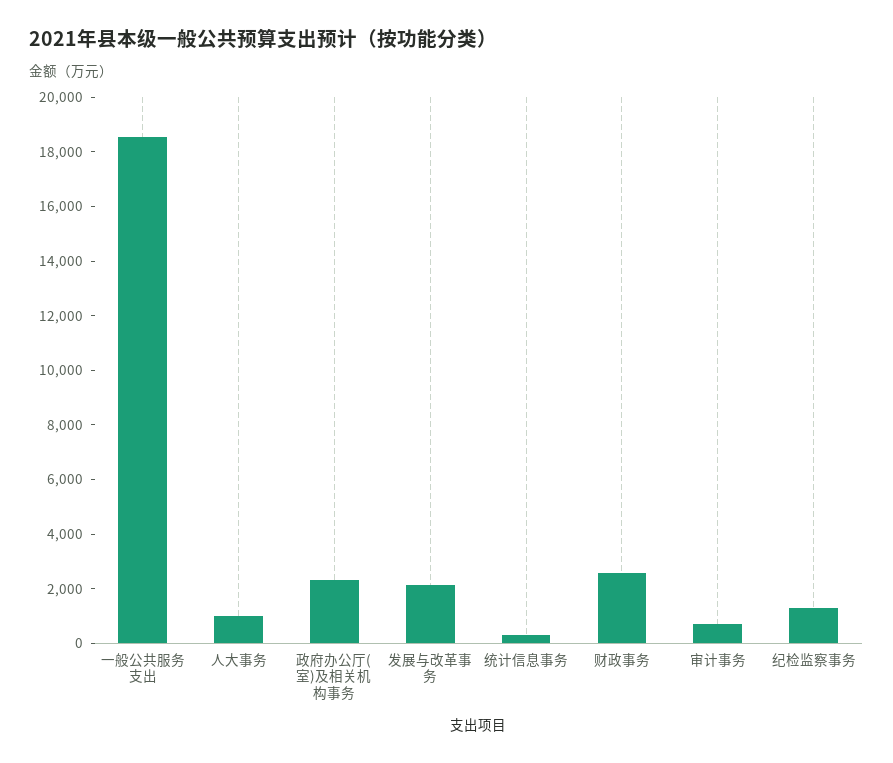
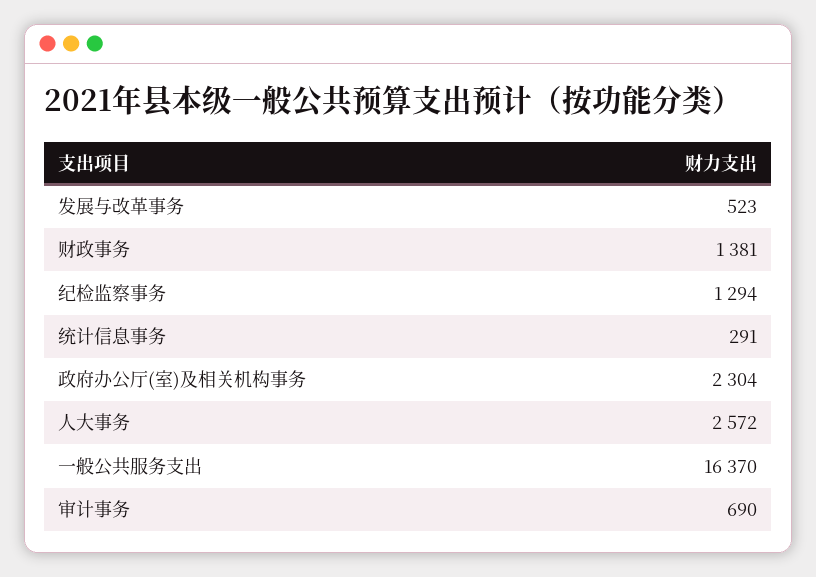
  {
-   "一般公共服务支出": 18500,
+   "一般公共服务支出": 16370,
-   "人大事务": 1000,
+   "人大事务": 2572,
    "政府办公厅(室)及相关机构事务": 2304,
-   "发展与改革事务": 2000,
+   "发展与改革事务": 523,
    "统计信息事务": 291,
-   "财政事务": 2500,
+   "财政事务": 1381,
    "审计事务": 690,
    "纪检监察事务": 1294
  }

